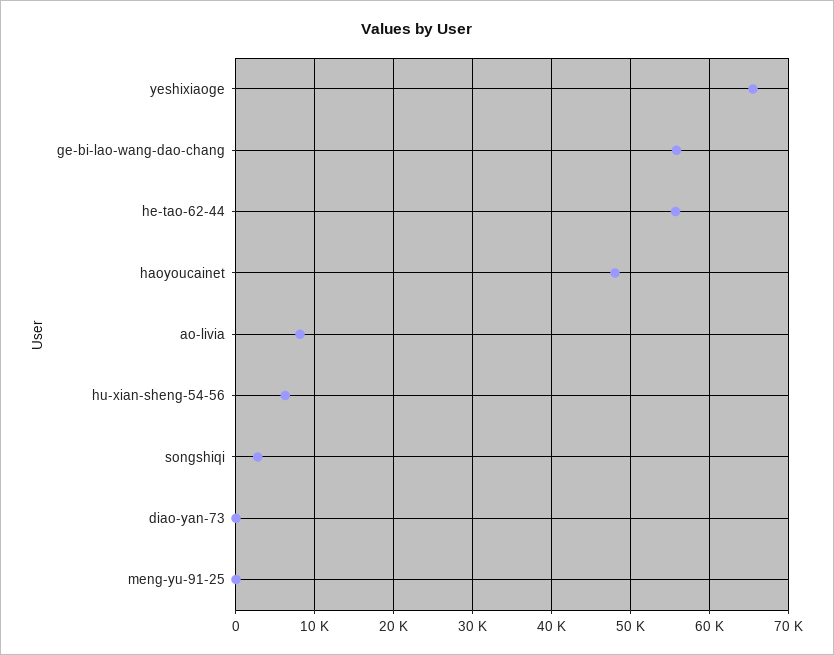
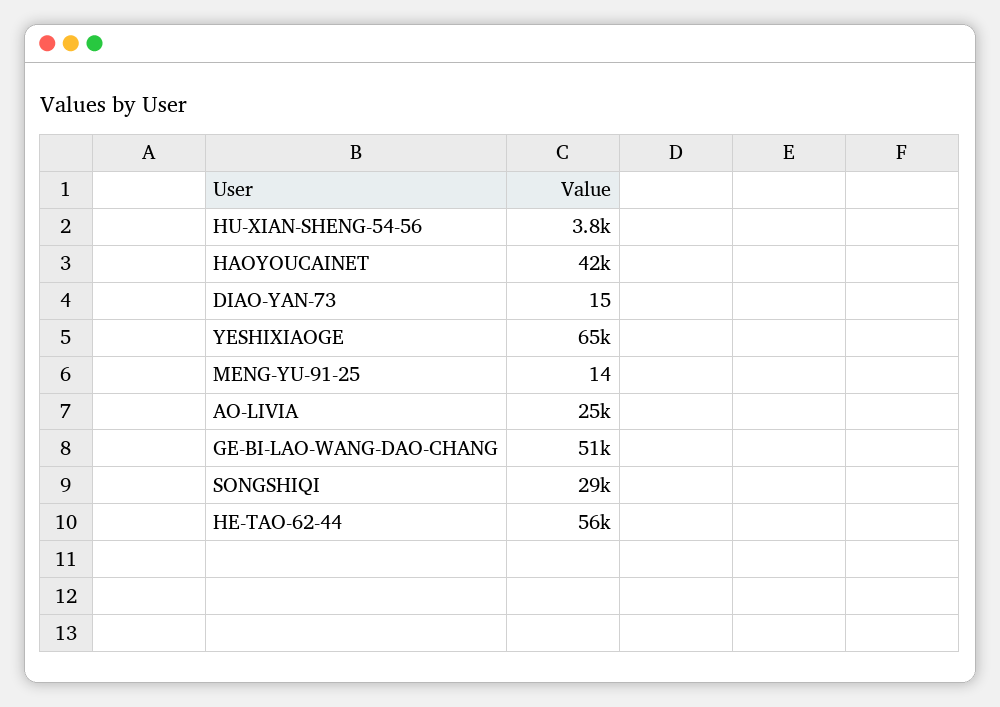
  {
    "yeshixiaoge": 65000,
-   "ge-bi-lao-wang-dao-chang": 56000,
+   "ge-bi-lao-wang-dao-chang": 51000,
    "he-tao-62-44": 56000,
-   "haoyoucainet": 48000,
+   "haoyoucainet": 42000,
-   "ao-livia": 8000,
+   "ao-livia": 25000,
-   "hu-xian-sheng-54-56": 6000,
+   "hu-xian-sheng-54-56": 3800,
-   "songshiqi": 3000,
+   "songshiqi": 29000,
    "diao-yan-73": 15,
    "meng-yu-91-25": 14
  }

